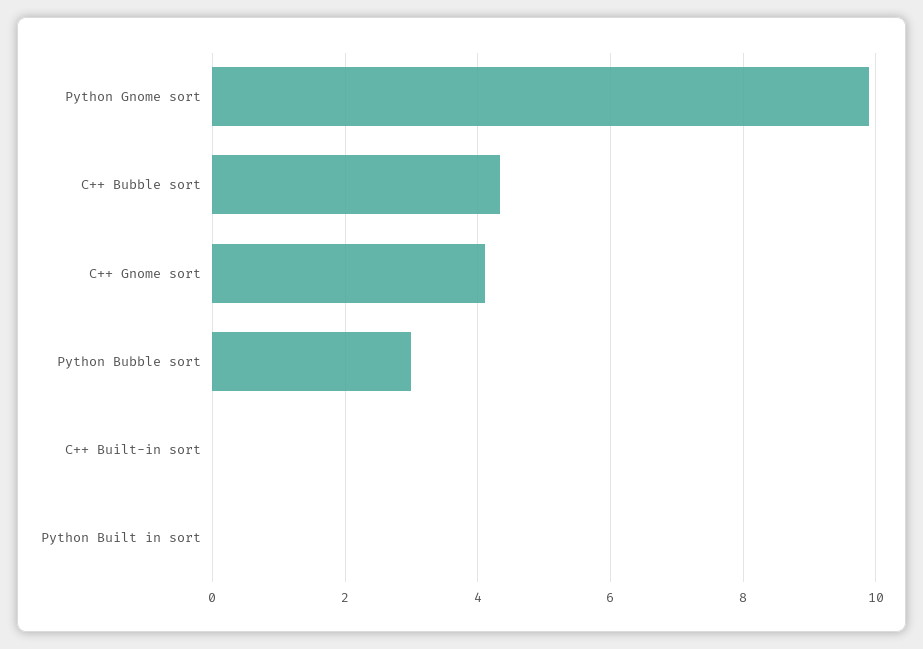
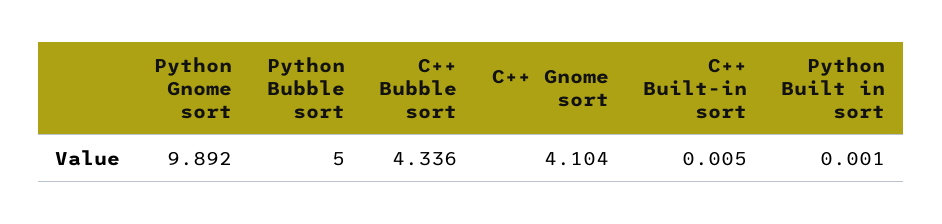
  {
    "Python Gnome sort": 9.892,
    "C++ Bubble sort": 4.336,
    "C++ Gnome sort": 4.104,
-   "Python Bubble sort": 3,
+   "Python Bubble sort": 5,
    "C++ Built-in sort": 0.005,
    "Python Built in sort": 0.001
  }

